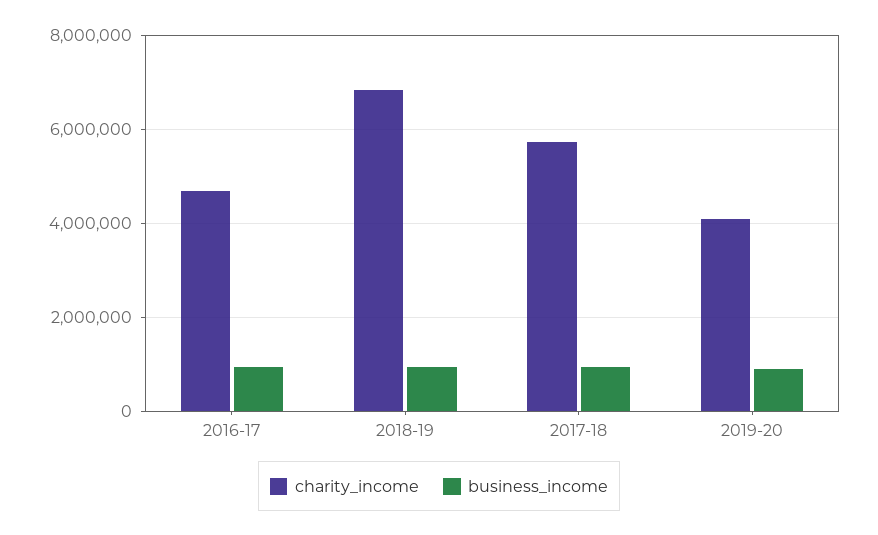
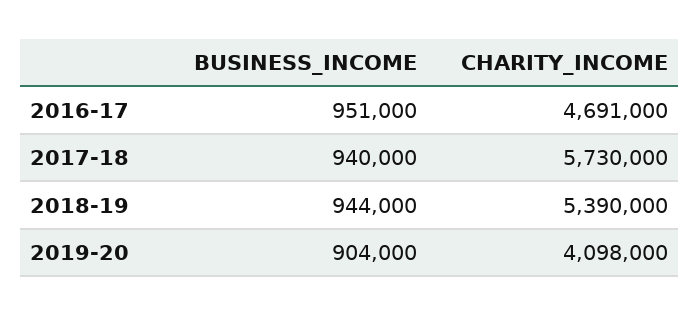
  {
    "charity_income": {
      "2016-17": 4691000,
-     "2018-19": 6800000,
+     "2018-19": 5390000,
      "2017-18": 5730000,
      "2019-20": 4098000
    },
    "business_income": {
      "2016-17": 951000,
      "2018-19": 944000,
      "2017-18": 940000,
      "2019-20": 904000
    }
  }

